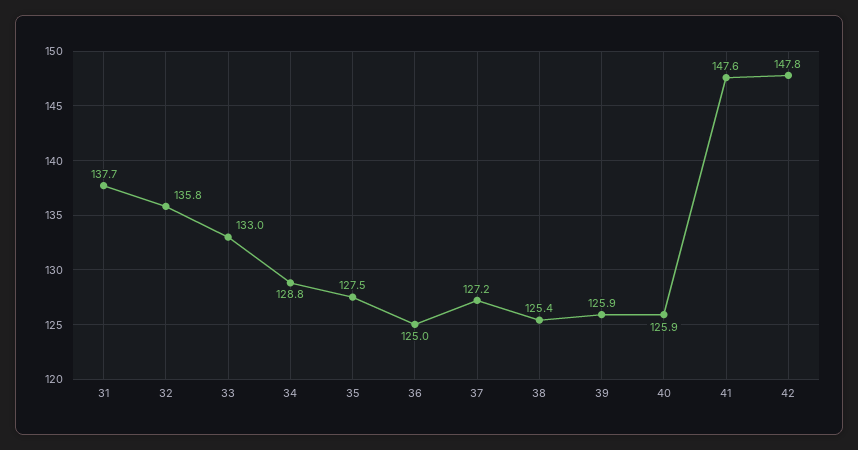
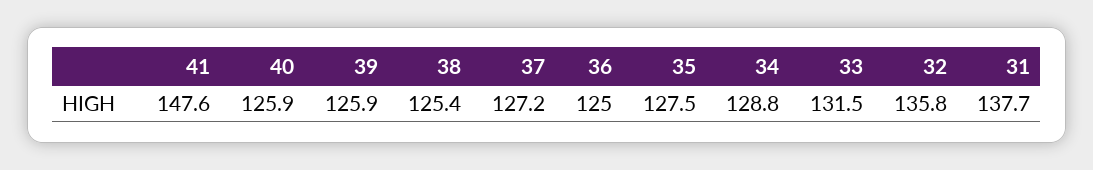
  {
    "31": 137.7,
    "32": 135.8,
-   "33": 133,
+   "33": 131.5,
    "34": 128.8,
    "35": 127.5,
    "36": 125,
    "37": 127.2,
    "38": 125.4,
    "39": 125.9,
    "40": 125.9,
-   "41": 147.6,
+   "41": 147.6
-   "42": 147.8
  }

